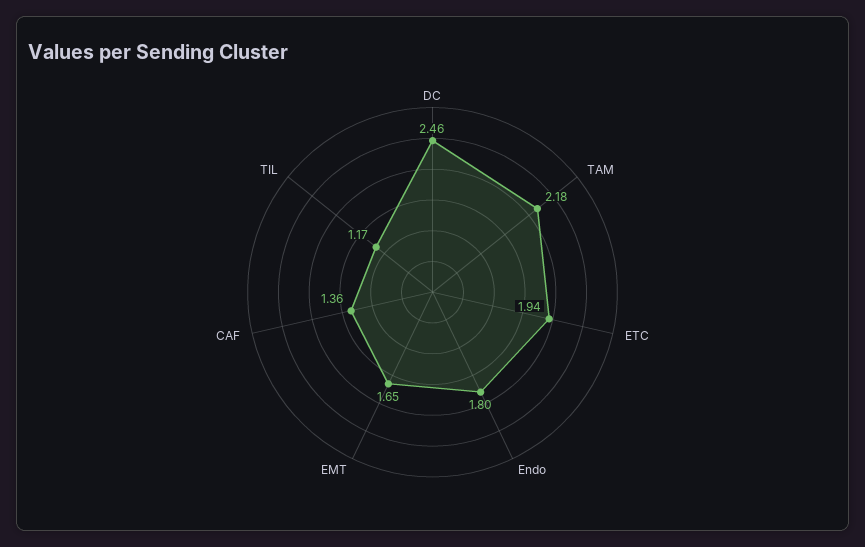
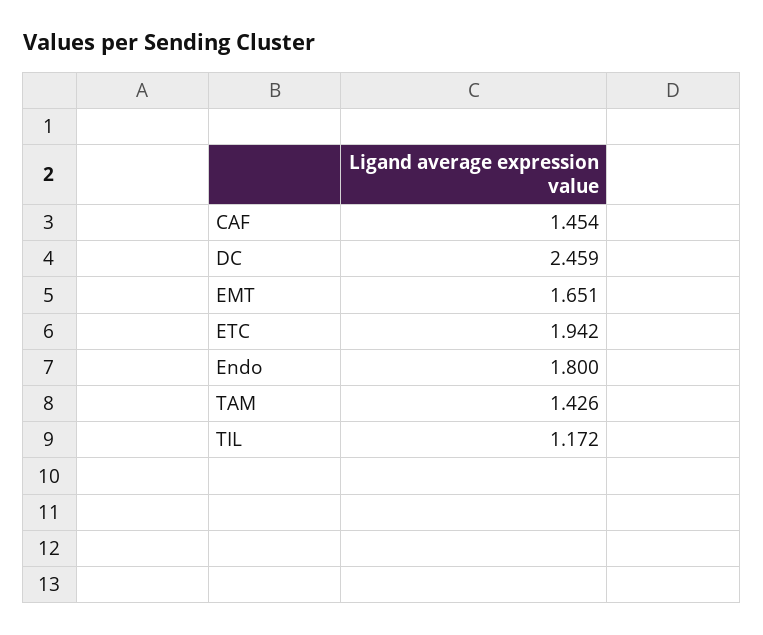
  {
    "DC": 2.459,
-   "TAM": 2.18,
+   "TAM": 1.426,
    "ETC": 1.942,
    "Endo": 1.8,
    "EMT": 1.651,
-   "CAF": 1.36,
+   "CAF": 1.454,
    "TIL": 1.172
  }

